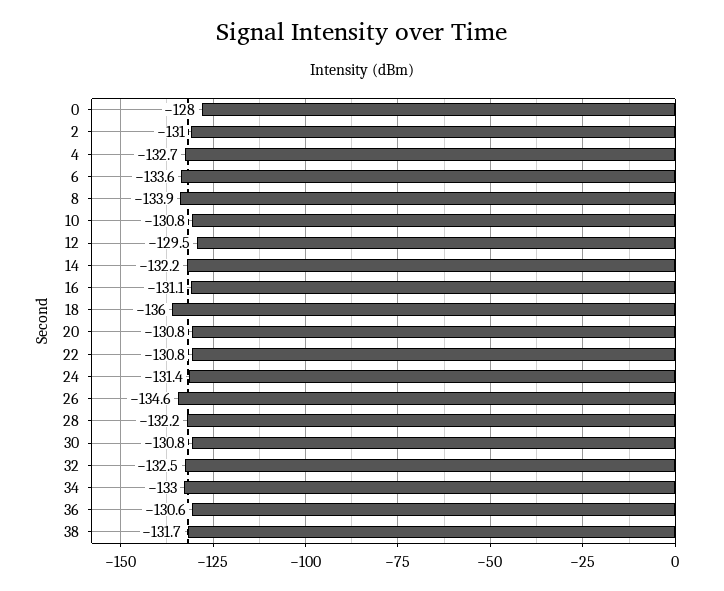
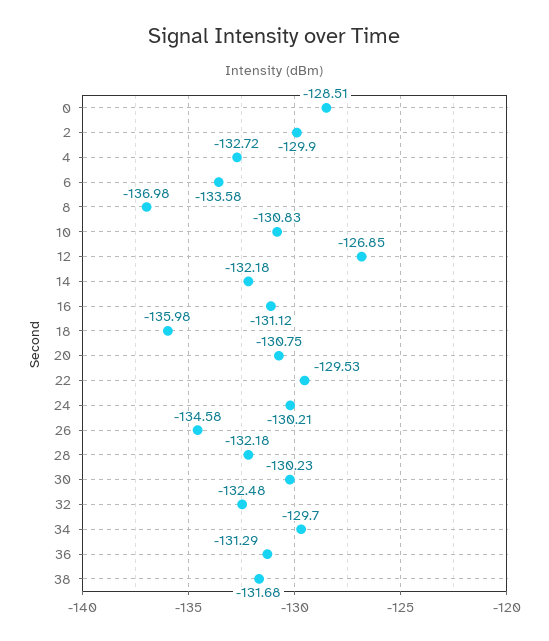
  {
-   "0": -128,
+   "0": -128.51,
-   "2": -131,
+   "2": -129.9,
    "4": -132.72,
    "6": -133.58,
-   "8": -133.9,
+   "8": -136.98,
    "10": -130.83,
-   "12": -129.5,
+   "12": -126.85,
    "14": -132.18,
    "16": -131.12,
    "18": -135.98,
    "20": -130.75,
-   "22": -130.8,
+   "22": -129.53,
-   "24": -131.4,
+   "24": -130.21,
    "26": -134.58,
    "28": -132.18,
-   "30": -130.8,
+   "30": -130.23,
    "32": -132.48,
-   "34": -133,
+   "34": -129.7,
-   "36": -130.6,
+   "36": -131.29,
    "38": -131.68
  }

